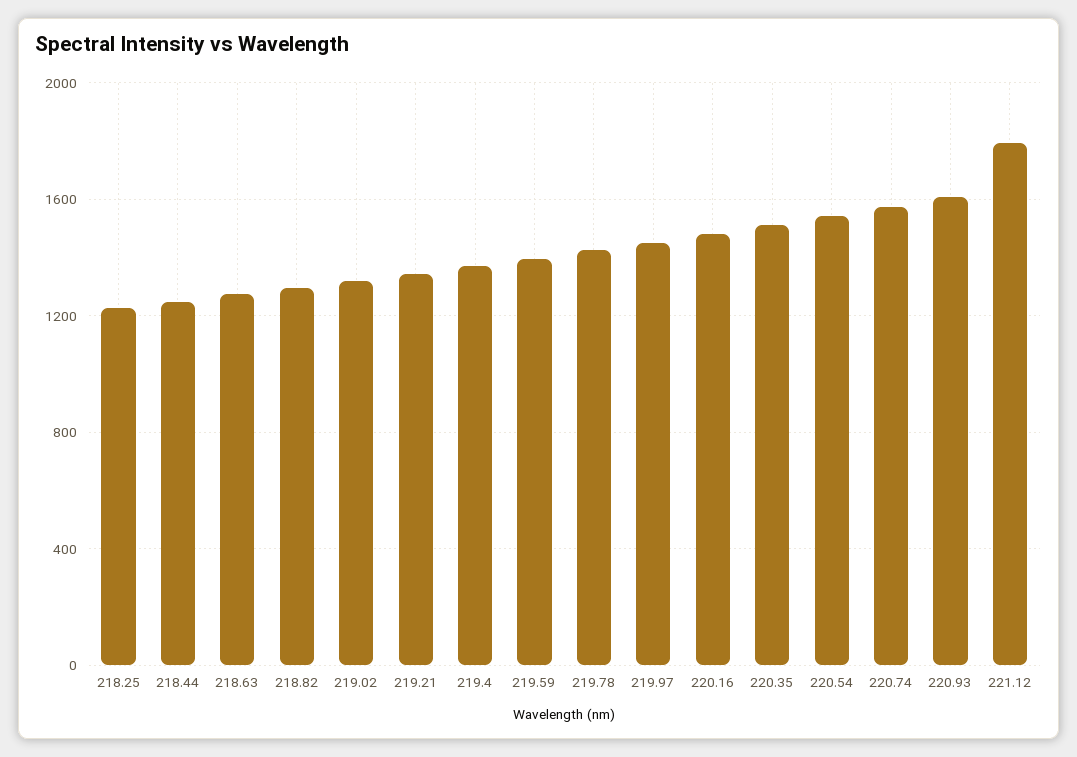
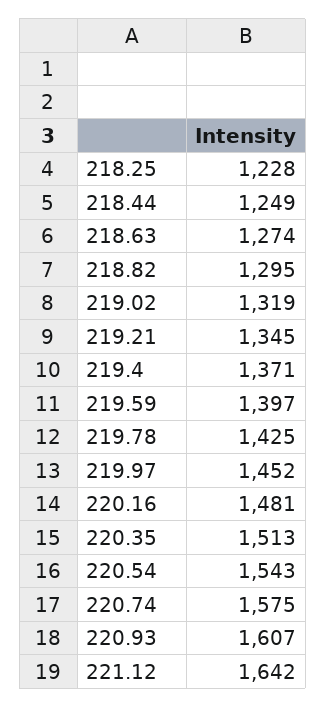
  {
    "218.25": 1228,
    "218.44": 1249,
    "218.63": 1274,
    "218.82": 1295,
    "219.02": 1319,
    "219.21": 1345,
    "219.4": 1371,
    "219.59": 1397,
    "219.78": 1425,
    "219.97": 1452,
    "220.16": 1481,
    "220.35": 1513,
    "220.54": 1543,
    "220.74": 1575,
    "220.93": 1607,
-   "221.12": 1800
+   "221.12": 1642
  }

